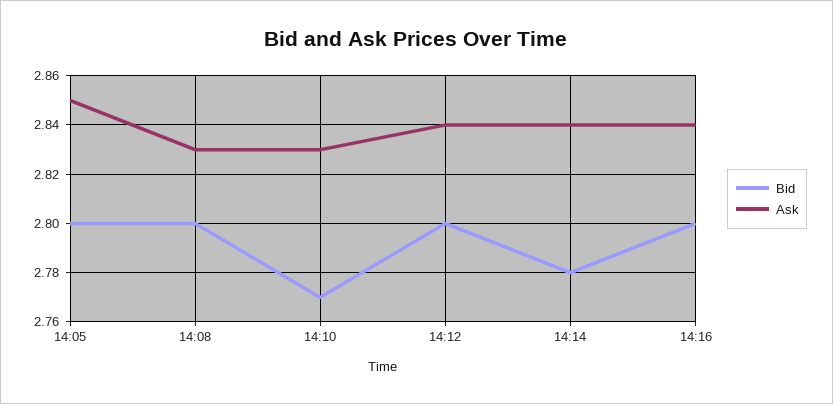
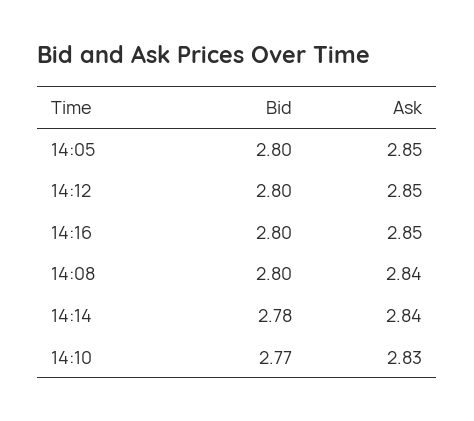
  {
    "Bid": {
      "14:05": 2.8,
      "14:08": 2.8,
      "14:10": 2.77,
      "14:12": 2.8,
      "14:14": 2.78,
      "14:16": 2.8
    },
    "Ask": {
      "14:05": 2.85,
-     "14:08": 2.83,
+     "14:08": 2.84,
      "14:10": 2.83,
-     "14:12": 2.84,
+     "14:12": 2.85,
      "14:14": 2.84,
-     "14:16": 2.84
+     "14:16": 2.85
    }
  }

